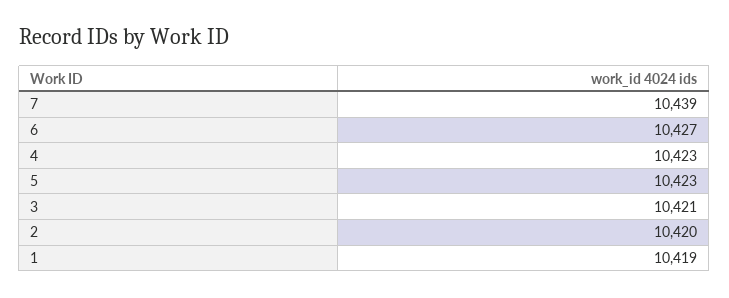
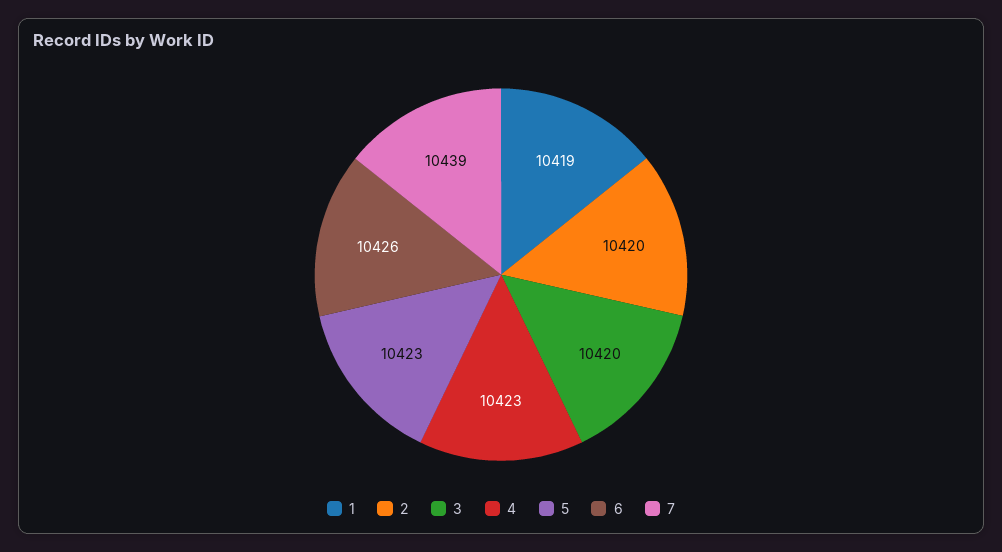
  {
    "7": 10439,
-   "6": 10427,
+   "6": 10426,
    "4": 10423,
    "5": 10423,
-   "3": 10421,
+   "3": 10420,
    "2": 10420,
    "1": 10419
  }

